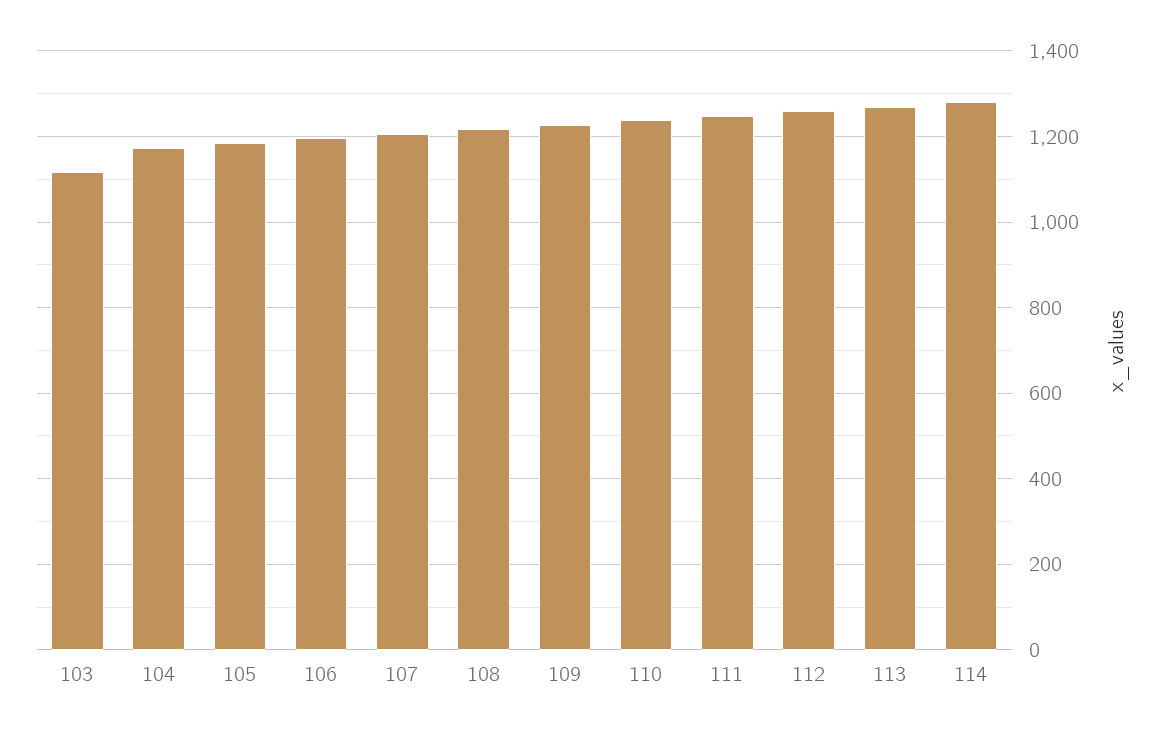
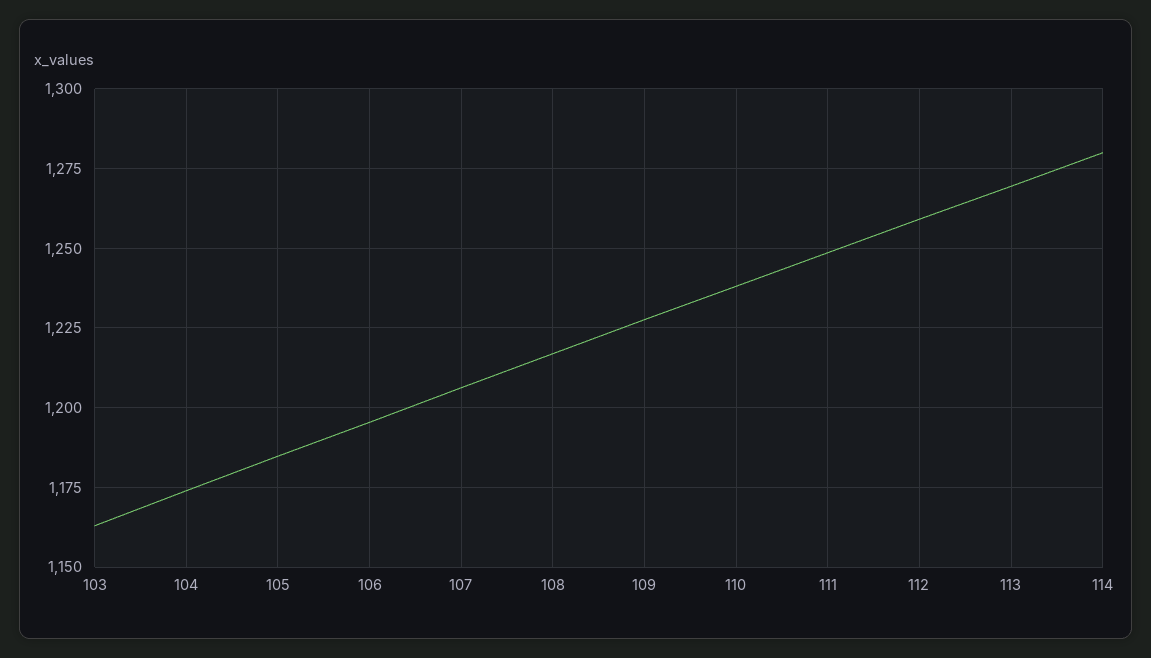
  {
-   "103": 1120,
+   "103": 1162.5,
    "104": 1175,
    "105": 1185,
    "106": 1195,
    "107": 1205,
    "108": 1217.5,
    "109": 1227.5,
    "110": 1237.5,
    "111": 1247.5,
    "112": 1260,
    "113": 1270,
    "114": 1280
  }

